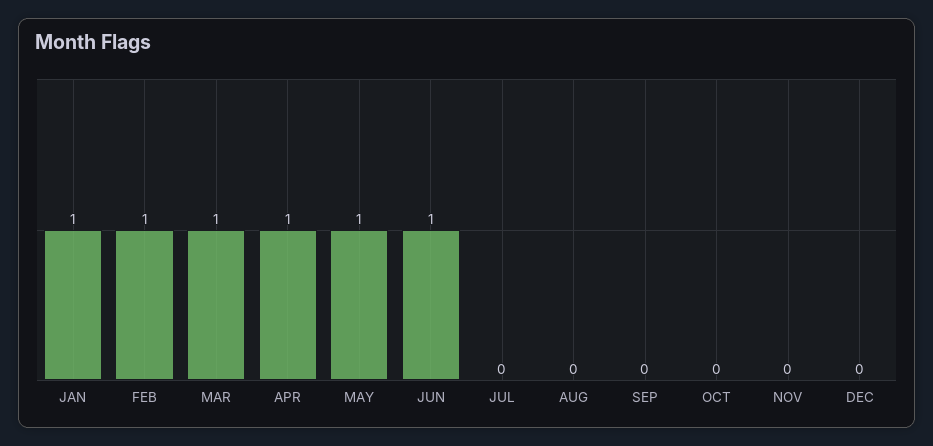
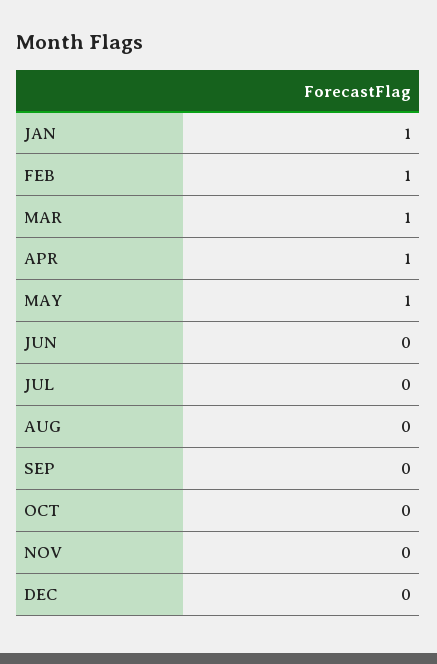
  {
    "JAN": 1,
    "FEB": 1,
    "MAR": 1,
    "APR": 1,
    "MAY": 1,
-   "JUN": 1,
+   "JUN": 0,
    "JUL": 0,
    "AUG": 0,
    "SEP": 0,
    "OCT": 0,
    "NOV": 0,
    "DEC": 0
  }

